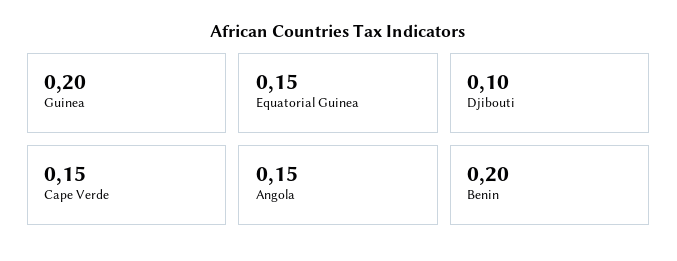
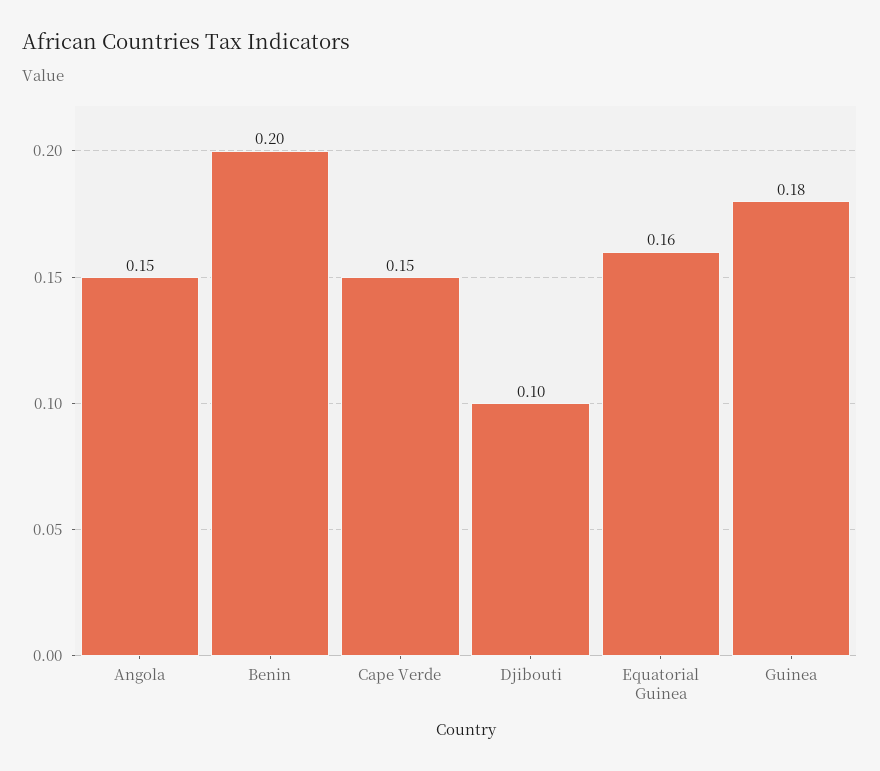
  {
-   "Guinea": 0.2,
+   "Guinea": 0.18,
-   "Equatorial Guinea": 0.15,
+   "Equatorial Guinea": 0.16,
    "Djibouti": 0.1,
    "Cape Verde": 0.15,
    "Angola": 0.15,
    "Benin": 0.2
  }

